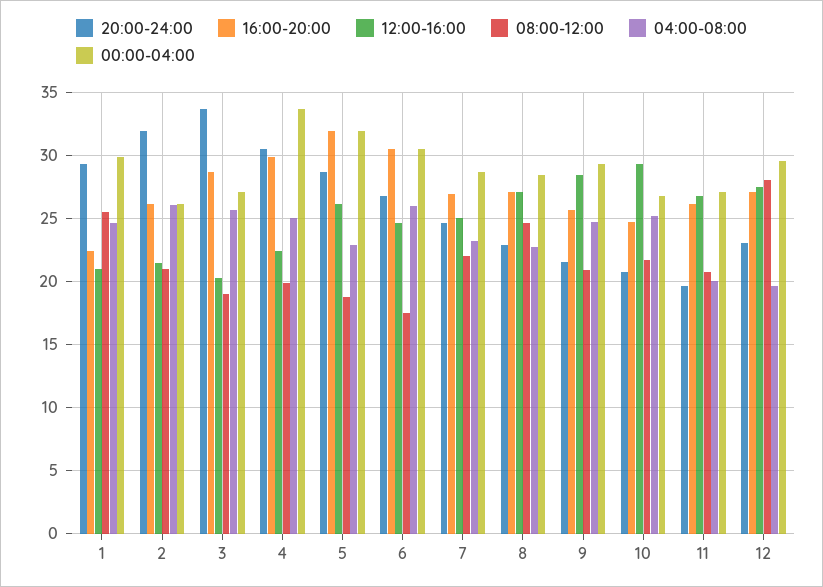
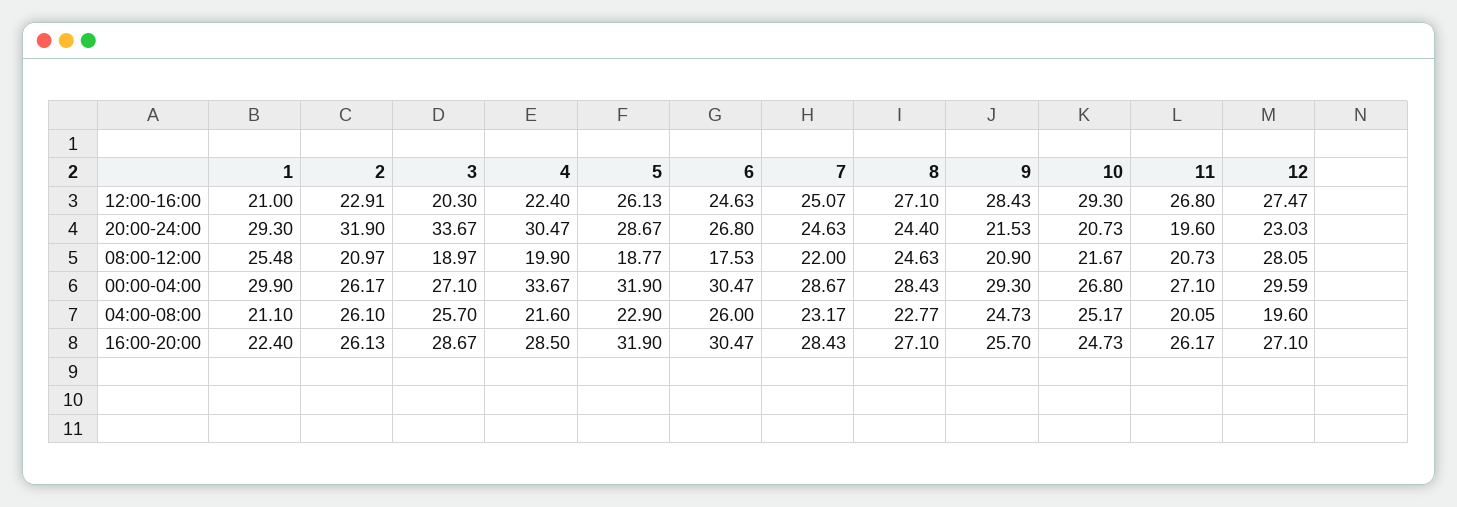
  {
    "20:00-24:00": {
      "1": 29.3,
      "2": 31.9,
      "3": 33.67,
      "4": 30.47,
      "5": 28.67,
      "6": 26.8,
      "7": 24.63,
-     "8": 23,
+     "8": 24.4,
      "9": 21.53,
      "10": 20.73,
      "11": 19.6,
      "12": 23.03
    },
    "16:00-20:00": {
      "1": 22.4,
      "2": 26.13,
      "3": 28.67,
-     "4": 30,
+     "4": 28.5,
      "5": 31.9,
      "6": 30.47,
-     "7": 27,
+     "7": 28.43,
      "8": 27.1,
      "9": 25.7,
      "10": 24.73,
      "11": 26.17,
      "12": 27.1
    },
    "12:00-16:00": {
      "1": 21,
-     "2": 21.5,
+     "2": 22.91,
      "3": 20.3,
      "4": 22.4,
      "5": 26.13,
      "6": 24.63,
      "7": 25.07,
      "8": 27.1,
      "9": 28.43,
      "10": 29.3,
      "11": 26.8,
      "12": 27.47
    },
    "08:00-12:00": {
      "1": 25.48,
      "2": 20.97,
      "3": 18.97,
      "4": 19.9,
      "5": 18.77,
      "6": 17.53,
      "7": 22,
      "8": 24.63,
      "9": 20.9,
      "10": 21.67,
      "11": 20.73,
      "12": 28.05
    },
    "04:00-08:00": {
-     "1": 24.5,
+     "1": 21.1,
      "2": 26.1,
      "3": 25.7,
-     "4": 25,
+     "4": 21.6,
      "5": 22.9,
      "6": 26,
      "7": 23.17,
      "8": 22.77,
      "9": 24.73,
      "10": 25.17,
      "11": 20.05,
      "12": 19.6
    },
    "00:00-04:00": {
      "1": 29.9,
      "2": 26.17,
      "3": 27.1,
      "4": 33.67,
      "5": 31.9,
      "6": 30.47,
      "7": 28.67,
      "8": 28.43,
      "9": 29.3,
      "10": 26.8,
      "11": 27.1,
      "12": 29.59
    }
  }

